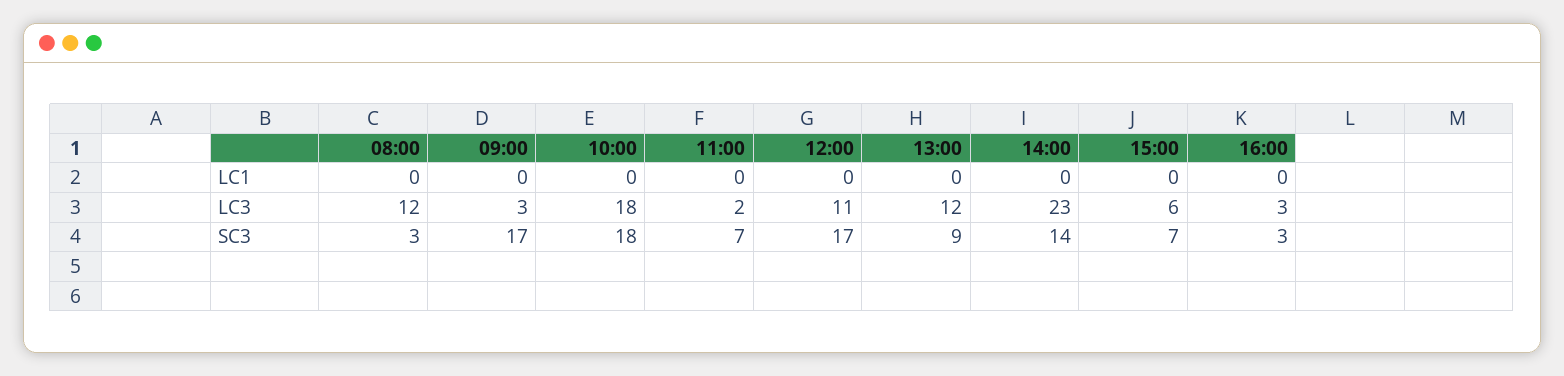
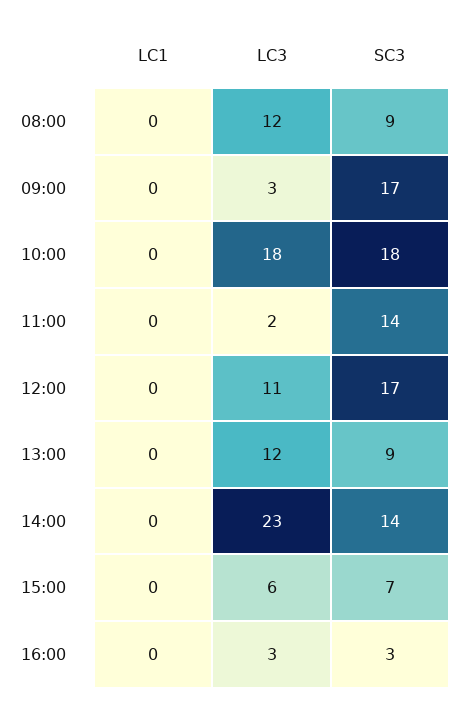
  {
    "08:00": {
      "LC1": 0,
      "LC3": 12,
-     "SC3": 3
+     "SC3": 9
    },
    "09:00": {
      "LC1": 0,
      "LC3": 3,
      "SC3": 17
    },
    "10:00": {
      "LC1": 0,
      "LC3": 18,
      "SC3": 18
    },
    "11:00": {
      "LC1": 0,
      "LC3": 2,
-     "SC3": 7
+     "SC3": 14
    },
    "12:00": {
      "LC1": 0,
      "LC3": 11,
      "SC3": 17
    },
    "13:00": {
      "LC1": 0,
      "LC3": 12,
      "SC3": 9
    },
    "14:00": {
      "LC1": 0,
      "LC3": 23,
      "SC3": 14
    },
    "15:00": {
      "LC1": 0,
      "LC3": 6,
      "SC3": 7
    },
    "16:00": {
      "LC1": 0,
      "LC3": 3,
      "SC3": 3
    }
  }

